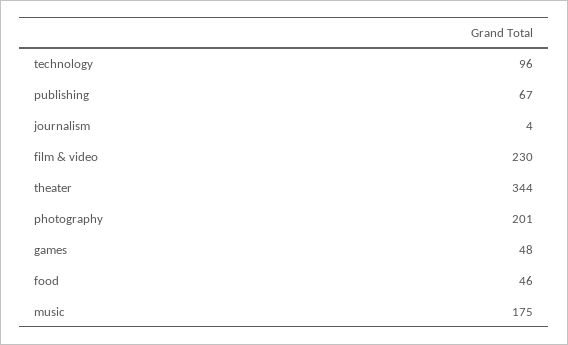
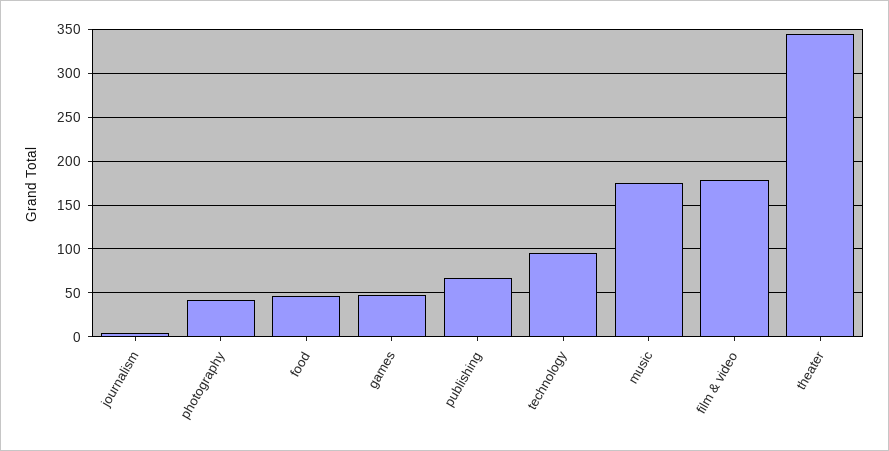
  {
    "technology": 96,
    "publishing": 67,
    "journalism": 4,
-   "film & video": 230,
+   "film & video": 180,
    "theater": 344,
-   "photography": 201,
+   "photography": 40,
    "games": 48,
    "food": 46,
    "music": 175
  }

